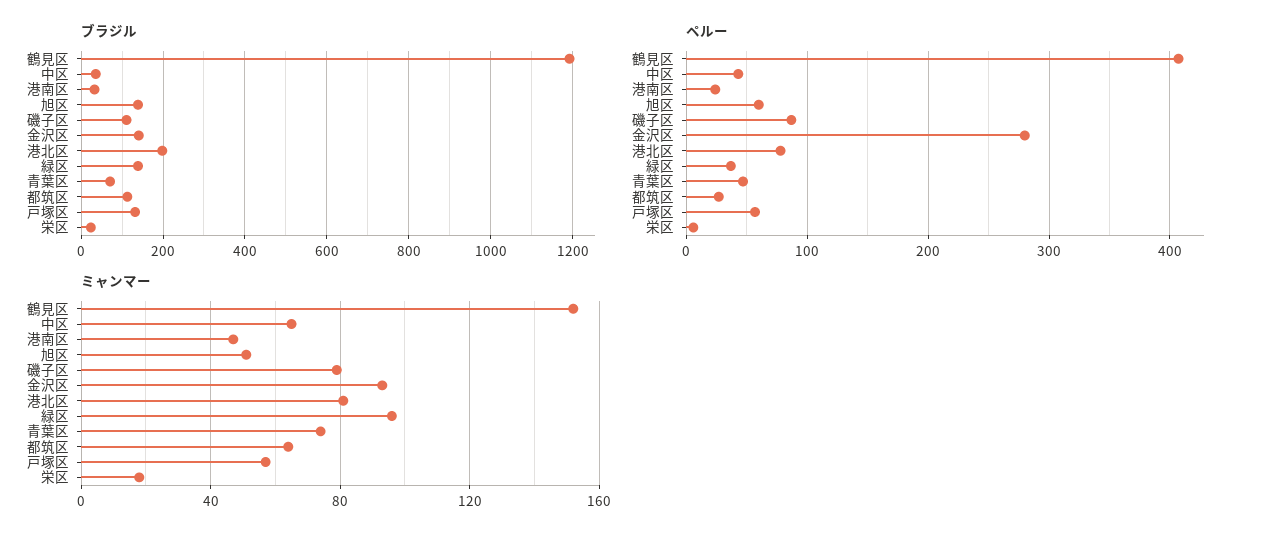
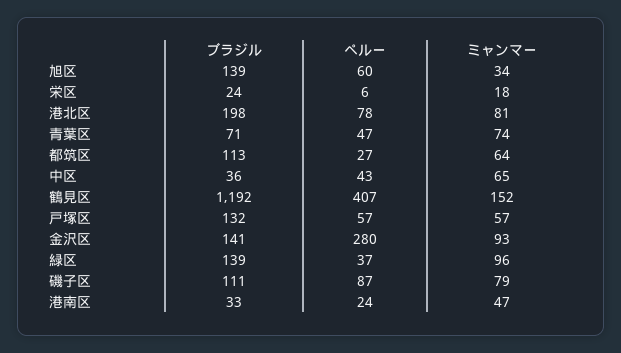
  {
    "ブラジル": {
      "鶴見区": 1192,
      "中区": 36,
      "港南区": 33,
      "旭区": 139,
      "磯子区": 111,
      "金沢区": 141,
      "港北区": 198,
      "緑区": 139,
      "青葉区": 71,
      "都筑区": 113,
      "戸塚区": 132,
      "栄区": 24
    },
    "ペルー": {
      "鶴見区": 407,
      "中区": 43,
      "港南区": 24,
      "旭区": 60,
      "磯子区": 87,
      "金沢区": 280,
      "港北区": 78,
      "緑区": 37,
      "青葉区": 47,
      "都筑区": 27,
      "戸塚区": 57,
      "栄区": 6
    },
    "ミャンマー": {
      "鶴見区": 152,
      "中区": 65,
      "港南区": 47,
-     "旭区": 50,
+     "旭区": 34,
      "磯子区": 79,
      "金沢区": 93,
      "港北区": 81,
      "緑区": 96,
      "青葉区": 74,
      "都筑区": 64,
      "戸塚区": 57,
      "栄区": 18
    }
  }

